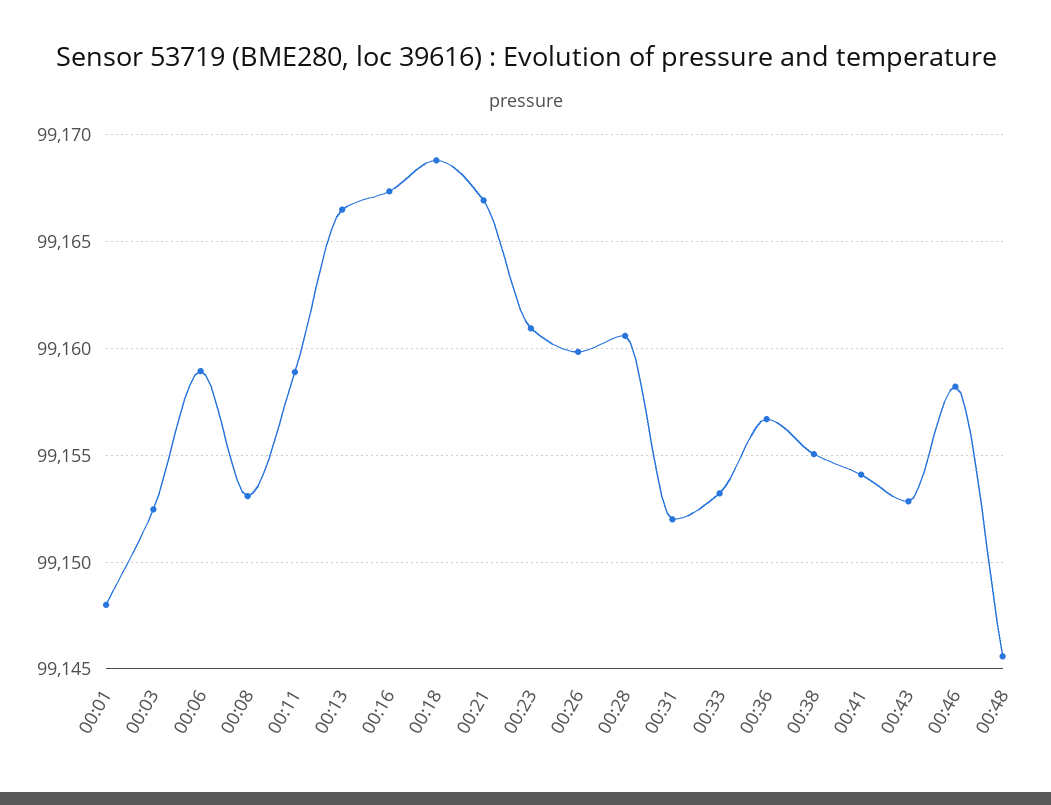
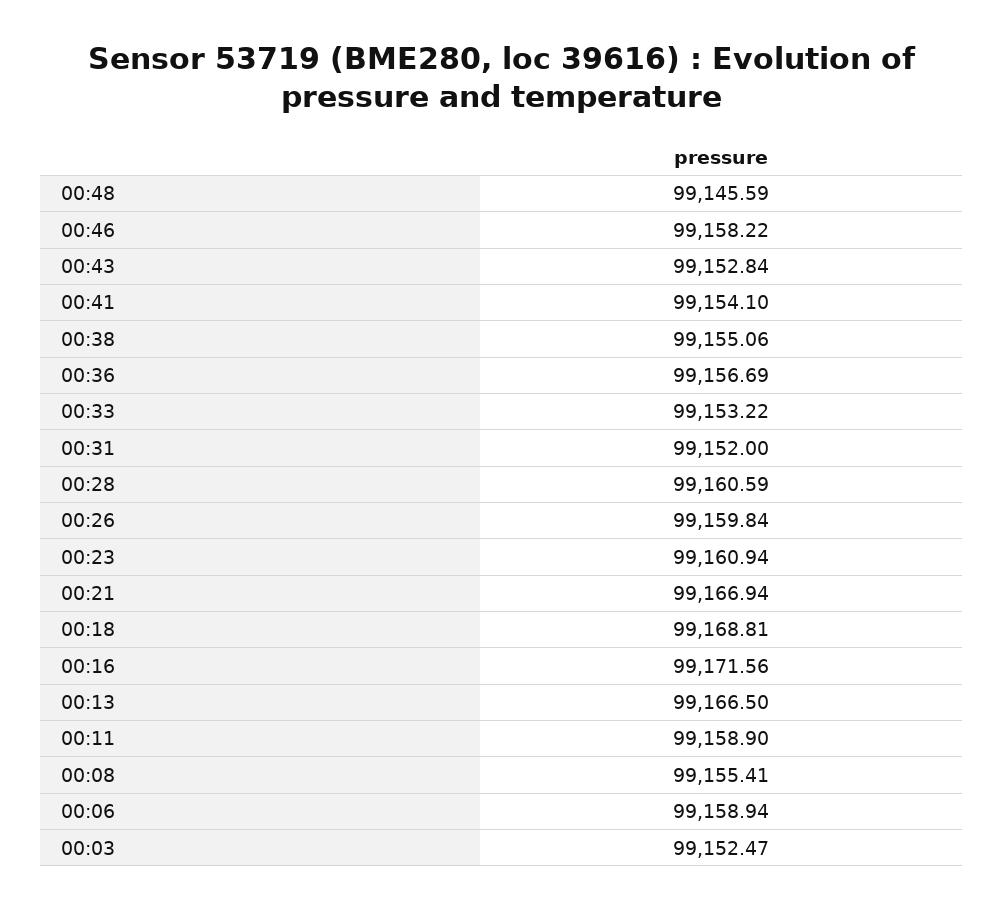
  {
-   "00:01": 99148,
    "00:03": 99152.47,
    "00:06": 99158.94,
-   "00:08": 99153,
+   "00:08": 99155.41,
    "00:11": 99158.9,
    "00:13": 99166.5,
-   "00:16": 99167.5,
+   "00:16": 99171.56,
    "00:18": 99168.81,
    "00:21": 99166.94,
    "00:23": 99160.94,
    "00:26": 99159.84,
    "00:28": 99160.59,
    "00:31": 99152,
    "00:33": 99153.22,
    "00:36": 99156.69,
    "00:38": 99155.06,
    "00:41": 99154.1,
    "00:43": 99152.84,
    "00:46": 99158.22,
    "00:48": 99145.59
  }

